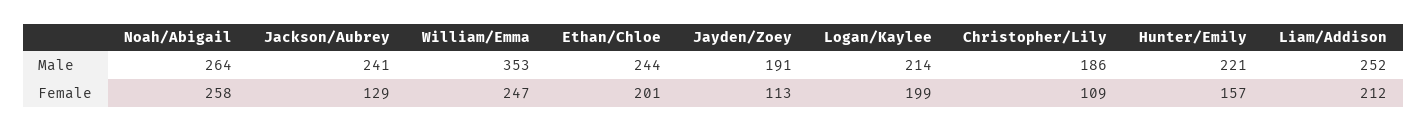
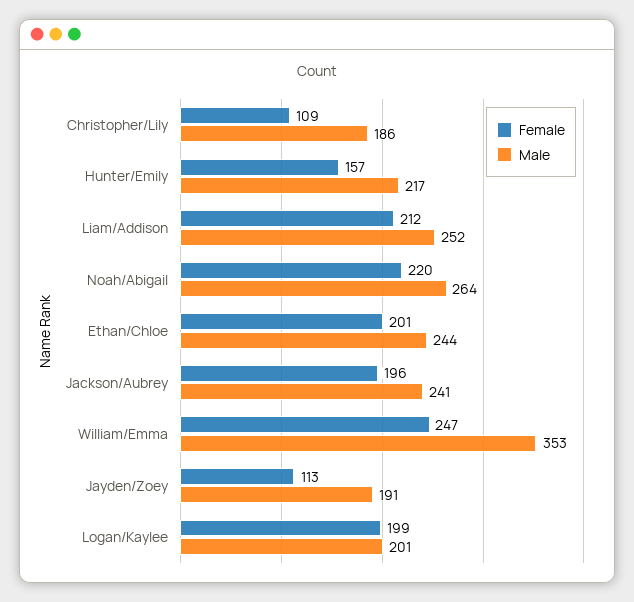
  {
    "Male": {
      "Noah/Abigail": 264,
      "Jackson/Aubrey": 241,
      "William/Emma": 353,
      "Ethan/Chloe": 244,
      "Jayden/Zoey": 191,
-     "Logan/Kaylee": 214,
+     "Logan/Kaylee": 201,
      "Christopher/Lily": 186,
-     "Hunter/Emily": 221,
+     "Hunter/Emily": 217,
      "Liam/Addison": 252
    },
    "Female": {
-     "Noah/Abigail": 258,
+     "Noah/Abigail": 220,
-     "Jackson/Aubrey": 129,
+     "Jackson/Aubrey": 196,
      "William/Emma": 247,
      "Ethan/Chloe": 201,
      "Jayden/Zoey": 113,
      "Logan/Kaylee": 199,
      "Christopher/Lily": 109,
      "Hunter/Emily": 157,
      "Liam/Addison": 212
    }
  }

